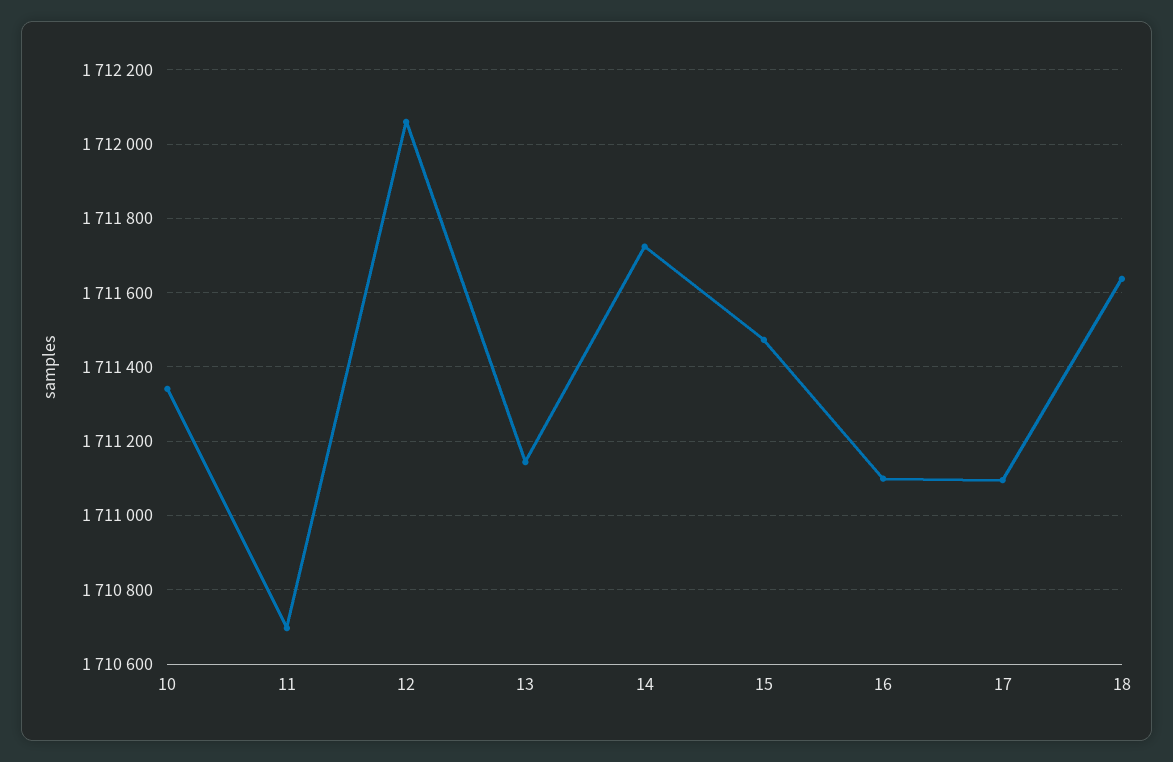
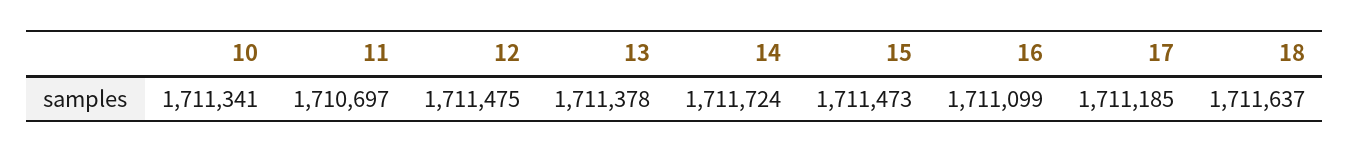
  {
    "10": 1711341,
    "11": 1710697,
-   "12": 1712060,
+   "12": 1711475,
-   "13": 1711140,
+   "13": 1711378,
    "14": 1711724,
    "15": 1711473,
    "16": 1711099,
-   "17": 1711100,
+   "17": 1711185,
    "18": 1711637
  }

